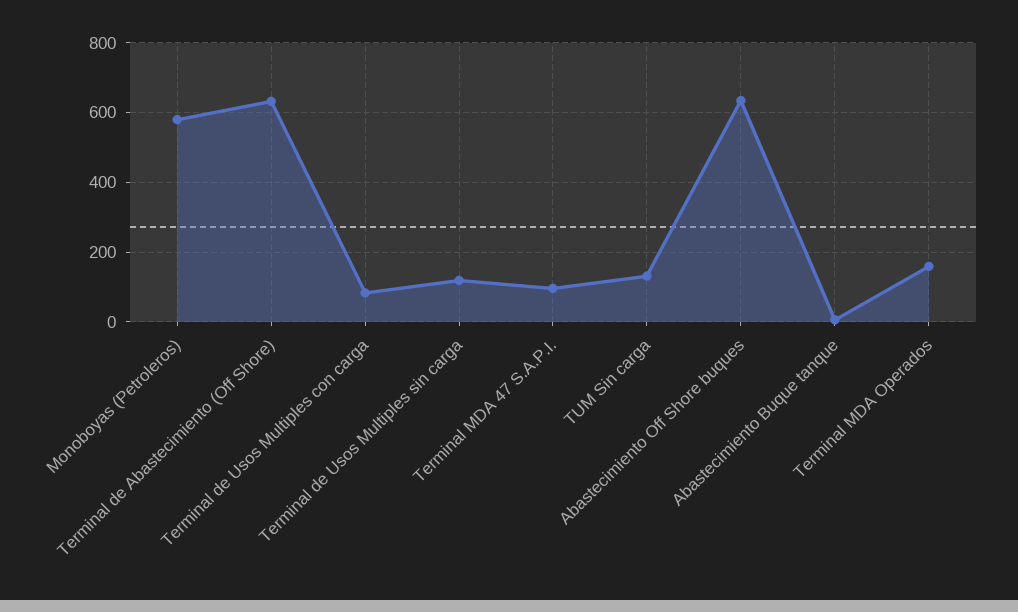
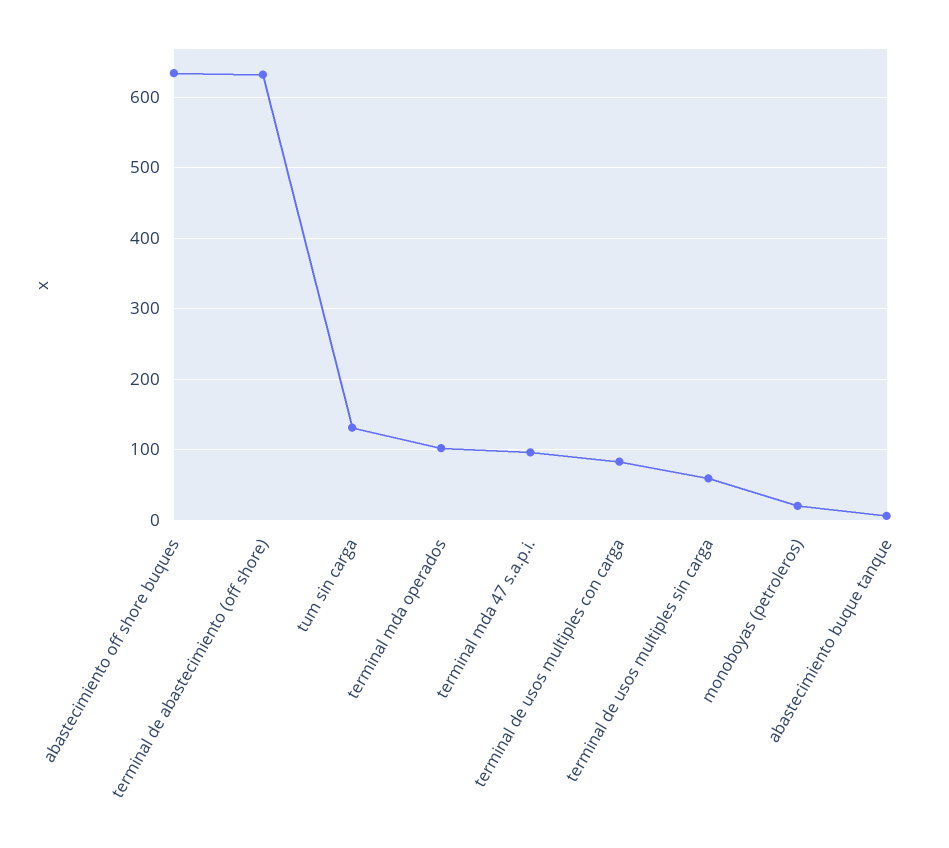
  {
-   "Monoboyas (Petroleros)": 580,
+   "Monoboyas (Petroleros)": 20,
    "Terminal de Abastecimiento (Off Shore)": 630,
    "Terminal de Usos Multiples con carga": 80,
-   "Terminal de Usos Multiples sin carga": 120,
+   "Terminal de Usos Multiples sin carga": 60,
    "Terminal MDA 47 S.A.P.I.": 100,
    "TUM Sin carga": 130,
    "Abastecimiento Off Shore buques": 630,
    "Abastecimiento Buque tanque": 10,
-   "Terminal MDA Operados": 160
+   "Terminal MDA Operados": 100
  }

